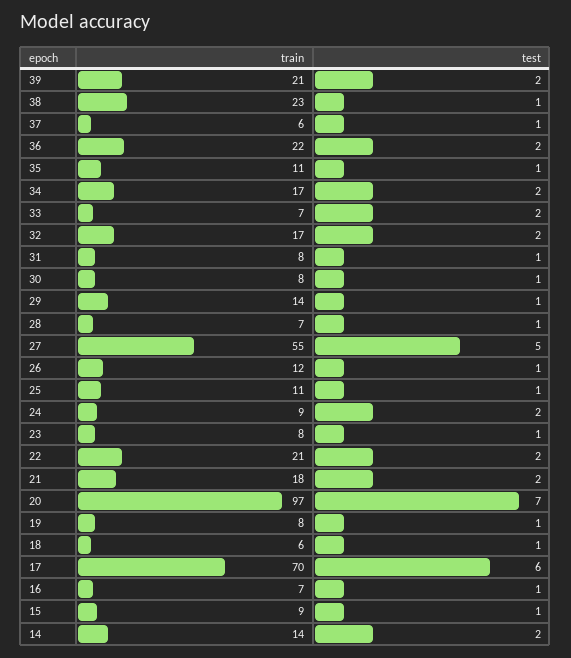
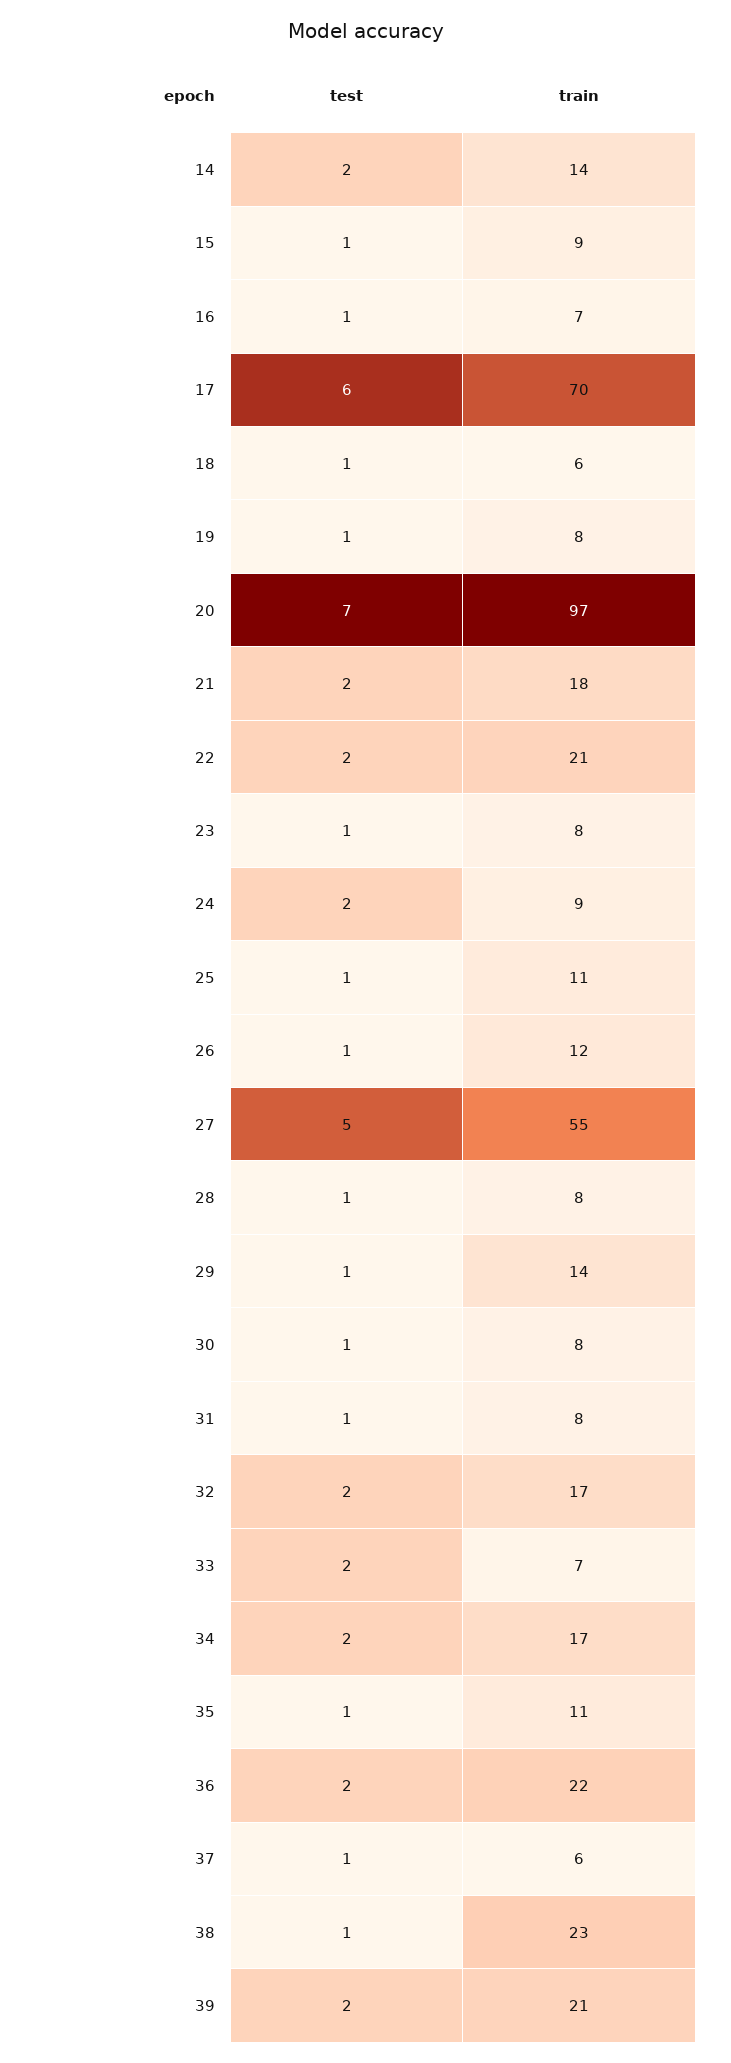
  {
    "train": {
      "39": 21,
      "38": 23,
      "37": 6,
      "36": 22,
      "35": 11,
      "34": 17,
      "33": 7,
      "32": 17,
      "31": 8,
      "30": 8,
      "29": 14,
-     "28": 7,
+     "28": 8,
      "27": 55,
      "26": 12,
      "25": 11,
      "24": 9,
      "23": 8,
      "22": 21,
      "21": 18,
      "20": 97,
      "19": 8,
      "18": 6,
      "17": 70,
      "16": 7,
      "15": 9,
      "14": 14
    },
    "test": {
      "39": 2,
      "38": 1,
      "37": 1,
      "36": 2,
      "35": 1,
      "34": 2,
      "33": 2,
      "32": 2,
      "31": 1,
      "30": 1,
      "29": 1,
      "28": 1,
      "27": 5,
      "26": 1,
      "25": 1,
      "24": 2,
      "23": 1,
      "22": 2,
      "21": 2,
      "20": 7,
      "19": 1,
      "18": 1,
      "17": 6,
      "16": 1,
      "15": 1,
      "14": 2
    }
  }

